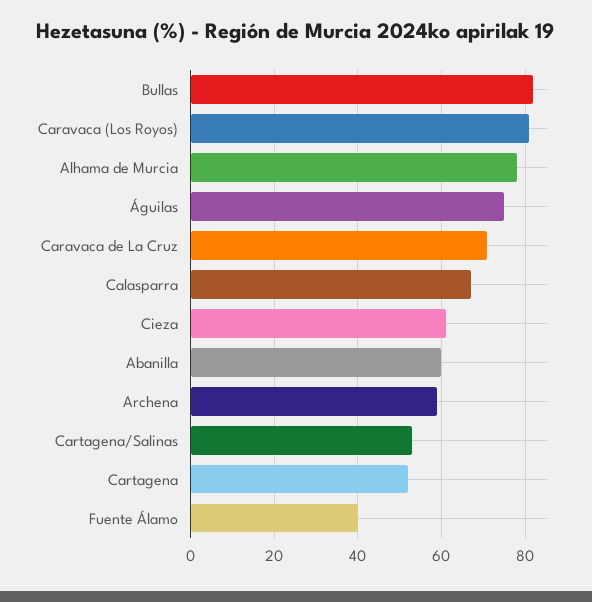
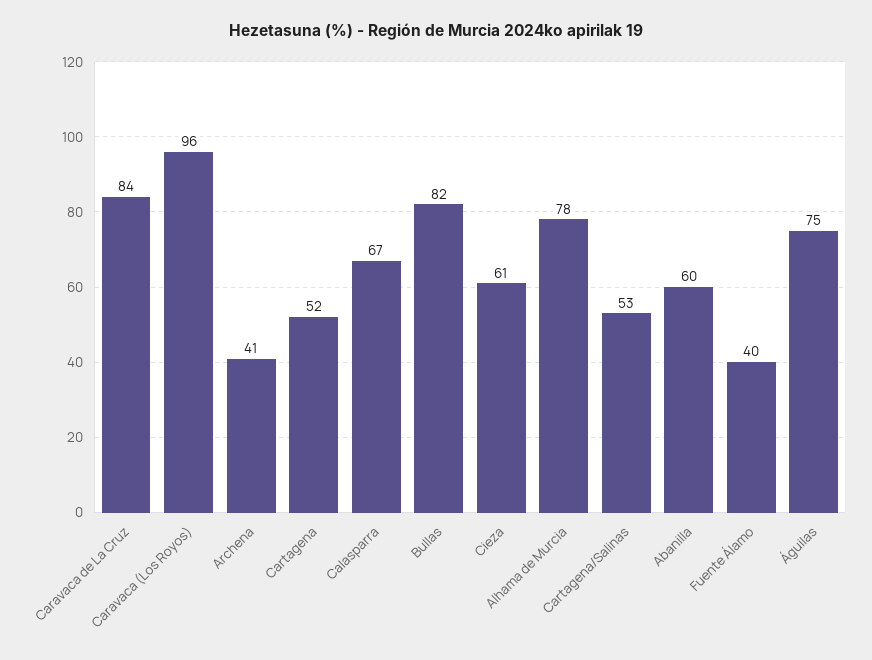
  {
    "Bullas": 82,
-   "Caravaca (Los Royos)": 80,
+   "Caravaca (Los Royos)": 96,
    "Alhama de Murcia": 78,
    "Águilas": 75,
-   "Caravaca de La Cruz": 70,
+   "Caravaca de La Cruz": 84,
    "Calasparra": 67,
    "Cieza": 61,
    "Abanilla": 60,
-   "Archena": 60,
+   "Archena": 41,
    "Cartagena/Salinas": 53,
    "Cartagena": 52,
    "Fuente Álamo": 40
  }

